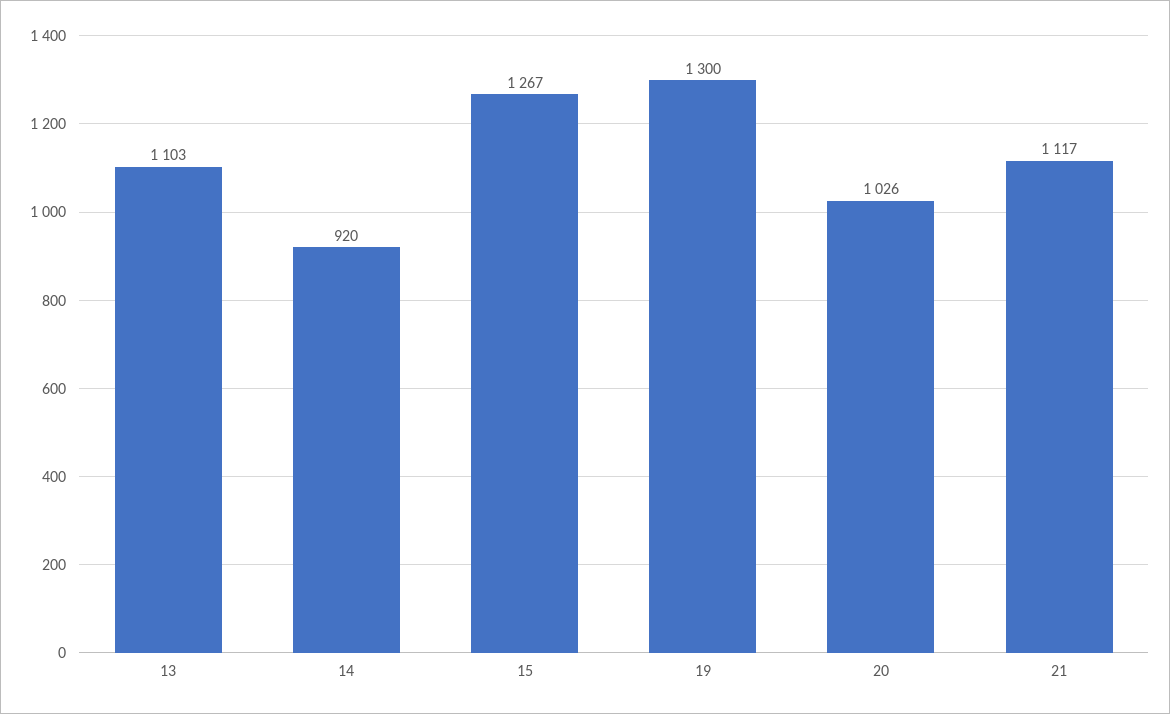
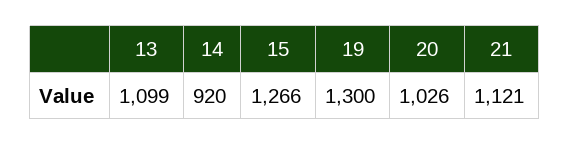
  {
-   "13": 1103,
+   "13": 1099,
    "14": 920,
-   "15": 1267,
+   "15": 1266,
    "19": 1300,
    "20": 1026,
-   "21": 1117
+   "21": 1121
  }

